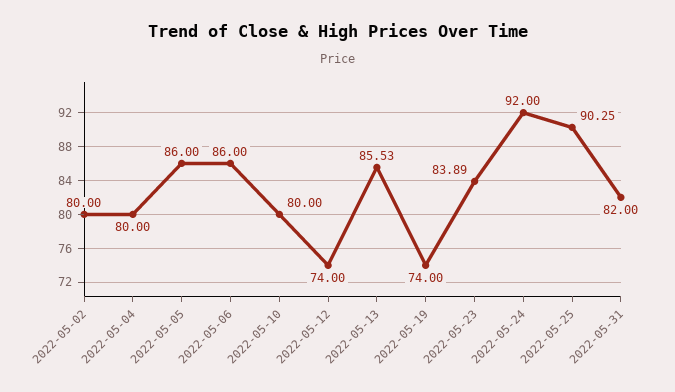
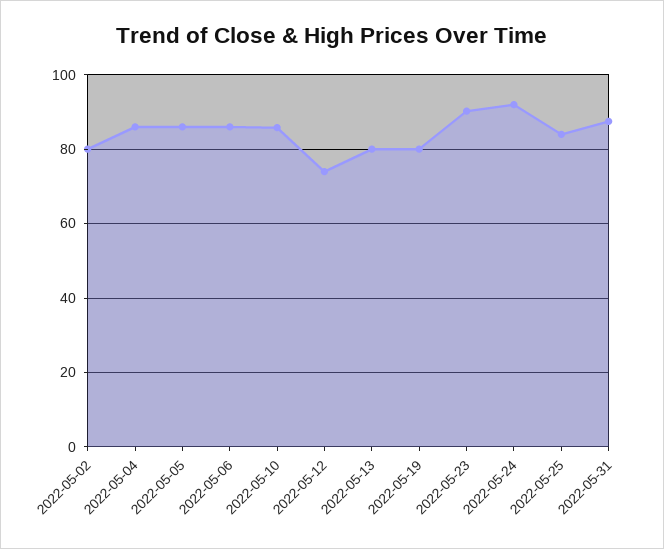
  {
    "2022-05-02": 80,
-   "2022-05-04": 80,
+   "2022-05-04": 86,
    "2022-05-05": 86,
    "2022-05-06": 86,
-   "2022-05-10": 80,
+   "2022-05-10": 86,
    "2022-05-12": 74,
-   "2022-05-13": 85.53,
+   "2022-05-13": 80,
-   "2022-05-19": 74,
+   "2022-05-19": 80,
-   "2022-05-23": 83.89,
+   "2022-05-23": 90,
    "2022-05-24": 92,
-   "2022-05-25": 90.25,
+   "2022-05-25": 84,
-   "2022-05-31": 82
+   "2022-05-31": 88
  }

